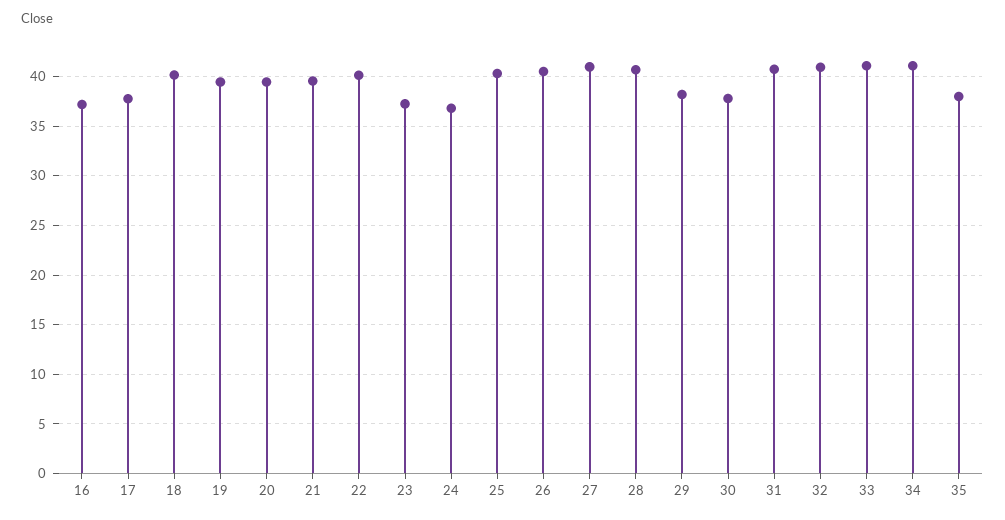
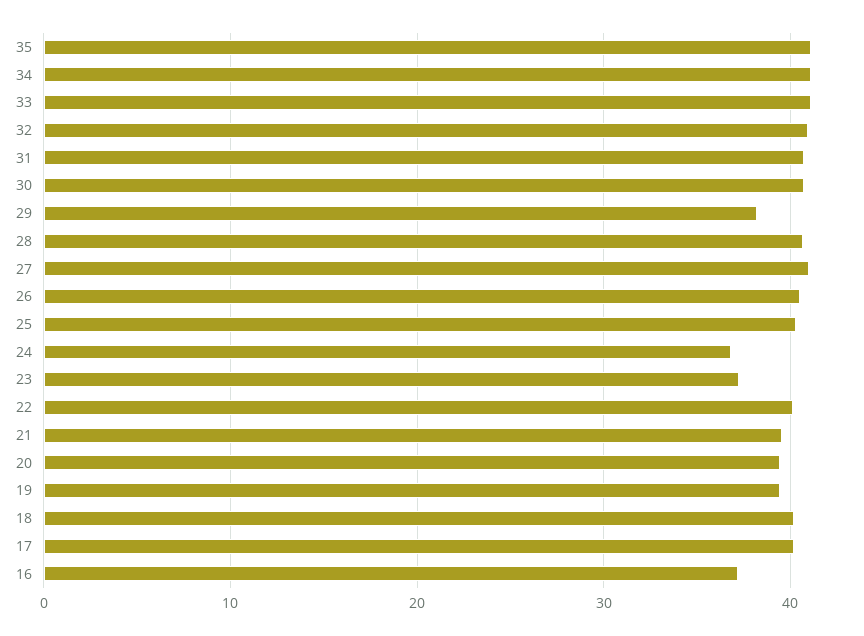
  {
    "16": 37,
-   "17": 38,
+   "17": 40,
    "18": 40,
    "19": 39,
    "20": 39,
    "21": 40,
    "22": 40,
    "23": 37,
    "24": 37,
    "25": 40,
    "26": 41,
    "27": 41,
    "28": 41,
    "29": 38,
-   "30": 38,
+   "30": 41,
    "31": 41,
    "32": 41,
    "33": 41,
    "34": 41,
-   "35": 38
+   "35": 41
  }

